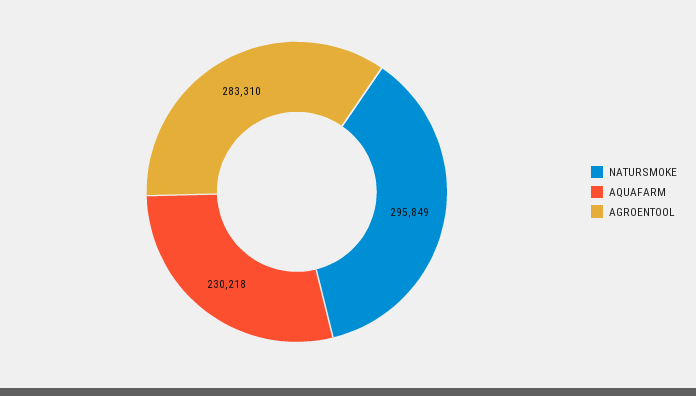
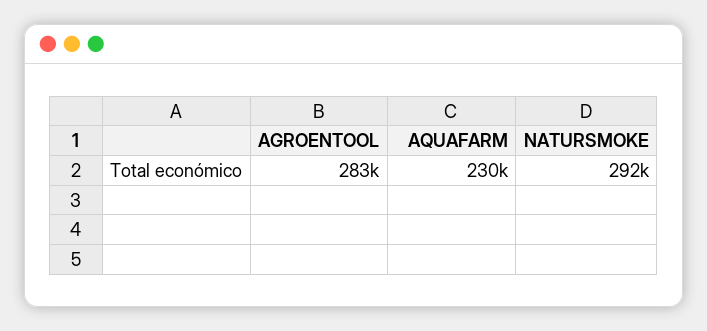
  {
-   "NATURSMOKE": 295849,
+   "NATURSMOKE": 292000,
    "AQUAFARM": 230218,
    "AGROENTOOL": 283310
  }

